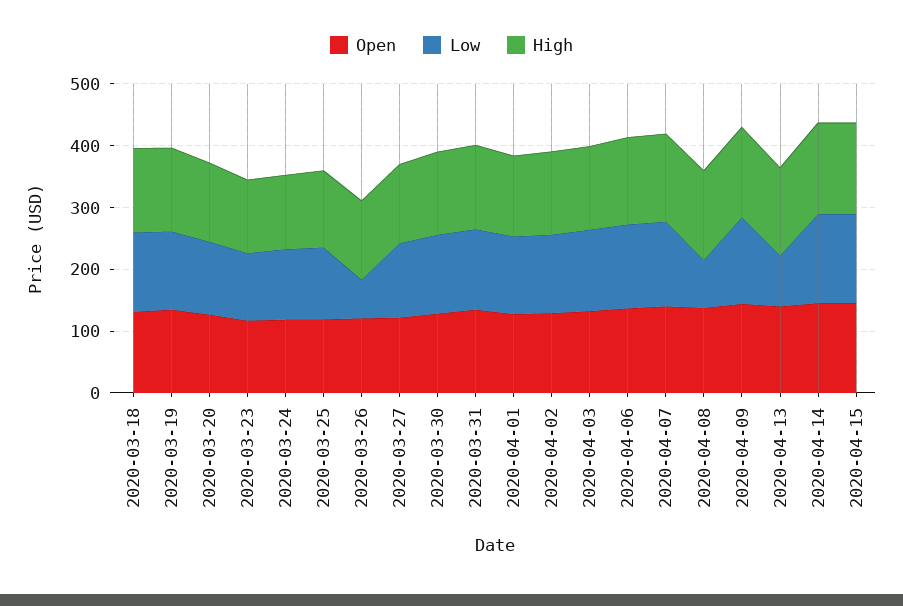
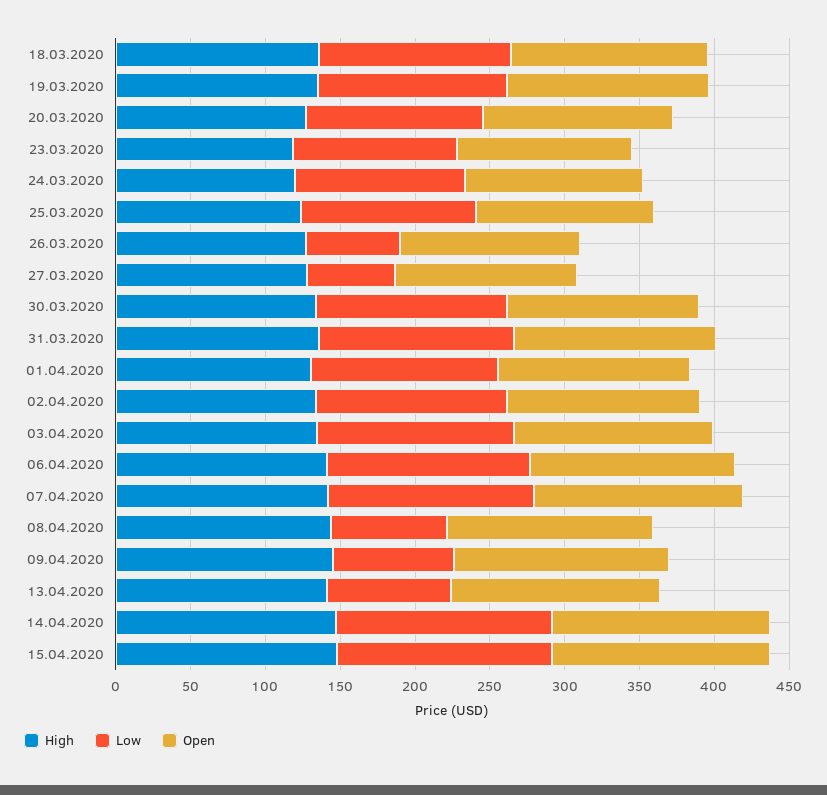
  {
    "Open": {
      "2020-03-18": 130,
      "2020-03-19": 140,
      "2020-03-20": 130,
      "2020-03-23": 120,
      "2020-03-24": 120,
      "2020-03-25": 120,
      "2020-03-26": 120,
      "2020-03-27": 120,
      "2020-03-30": 130,
      "2020-03-31": 140,
      "2020-04-01": 130,
      "2020-04-02": 130,
      "2020-04-03": 130,
      "2020-04-06": 140,
      "2020-04-07": 140,
      "2020-04-08": 140,
      "2020-04-09": 140,
      "2020-04-13": 140,
      "2020-04-14": 150,
      "2020-04-15": 150
    },
    "Low": {
      "2020-03-18": 130,
      "2020-03-19": 130,
      "2020-03-20": 120,
      "2020-03-23": 110,
      "2020-03-24": 110,
      "2020-03-25": 120,
      "2020-03-26": 60,
-     "2020-03-27": 120,
+     "2020-03-27": 60,
      "2020-03-30": 130,
      "2020-03-31": 130,
      "2020-04-01": 130,
      "2020-04-02": 130,
      "2020-04-03": 130,
      "2020-04-06": 140,
      "2020-04-07": 140,
      "2020-04-08": 80,
-     "2020-04-09": 140,
+     "2020-04-09": 80,
      "2020-04-13": 80,
      "2020-04-14": 140,
      "2020-04-15": 140
    },
    "High": {
      "2020-03-18": 140,
      "2020-03-19": 140,
      "2020-03-20": 130,
      "2020-03-23": 120,
      "2020-03-24": 120,
      "2020-03-25": 120,
      "2020-03-26": 130,
      "2020-03-27": 130,
      "2020-03-30": 130,
      "2020-03-31": 140,
      "2020-04-01": 130,
      "2020-04-02": 130,
      "2020-04-03": 130,
      "2020-04-06": 140,
      "2020-04-07": 140,
      "2020-04-08": 140,
      "2020-04-09": 150,
      "2020-04-13": 140,
      "2020-04-14": 150,
      "2020-04-15": 150
    }
  }

